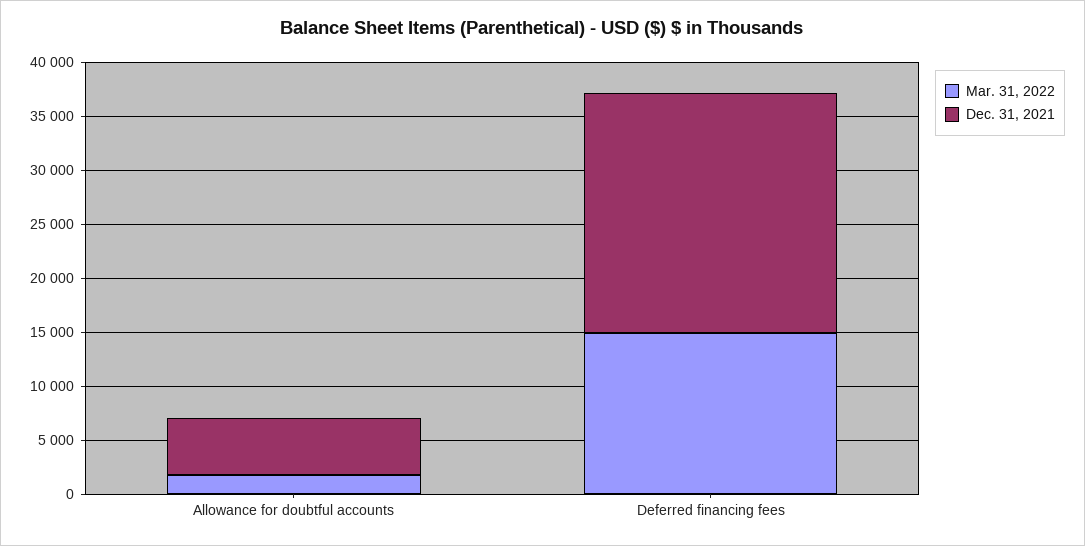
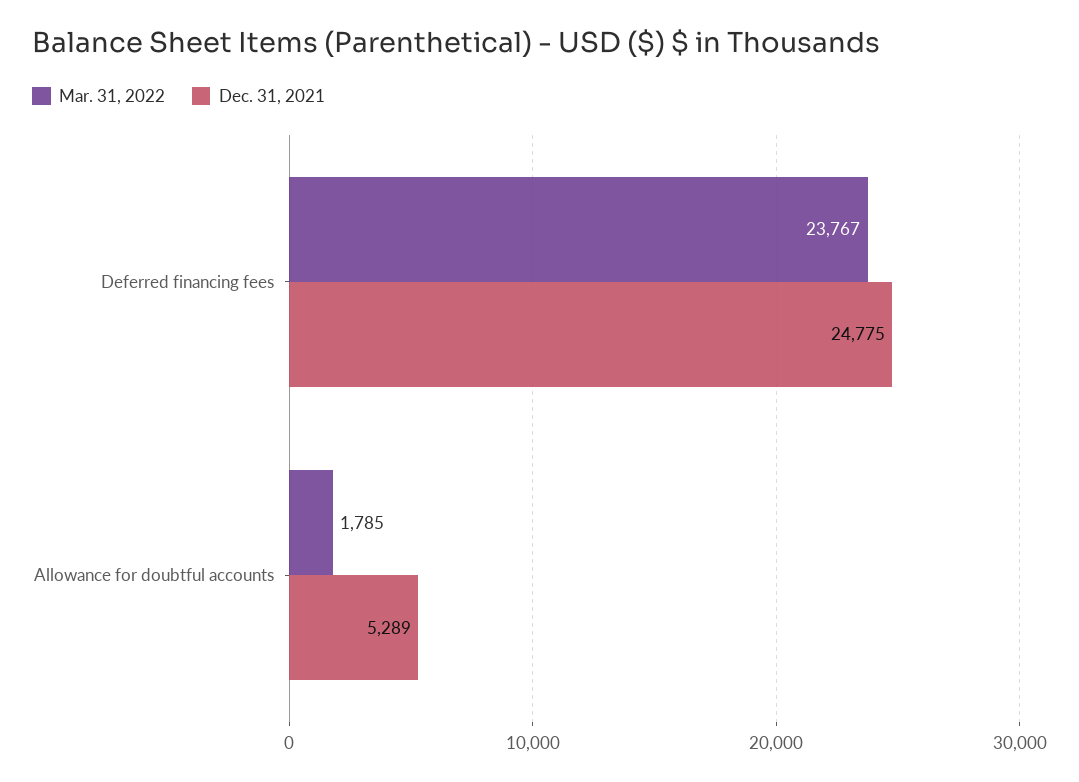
  {
    "Mar. 31, 2022": {
      "Allowance for doubtful accounts": 1785,
-     "Deferred financing fees": 15000
+     "Deferred financing fees": 23767
    },
    "Dec. 31, 2021": {
      "Allowance for doubtful accounts": 5289,
-     "Deferred financing fees": 22000
+     "Deferred financing fees": 24775
    }
  }

